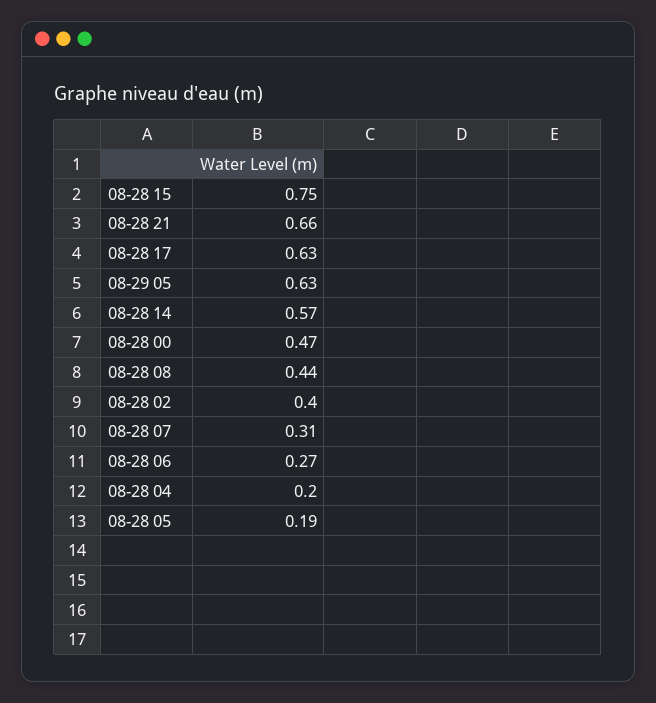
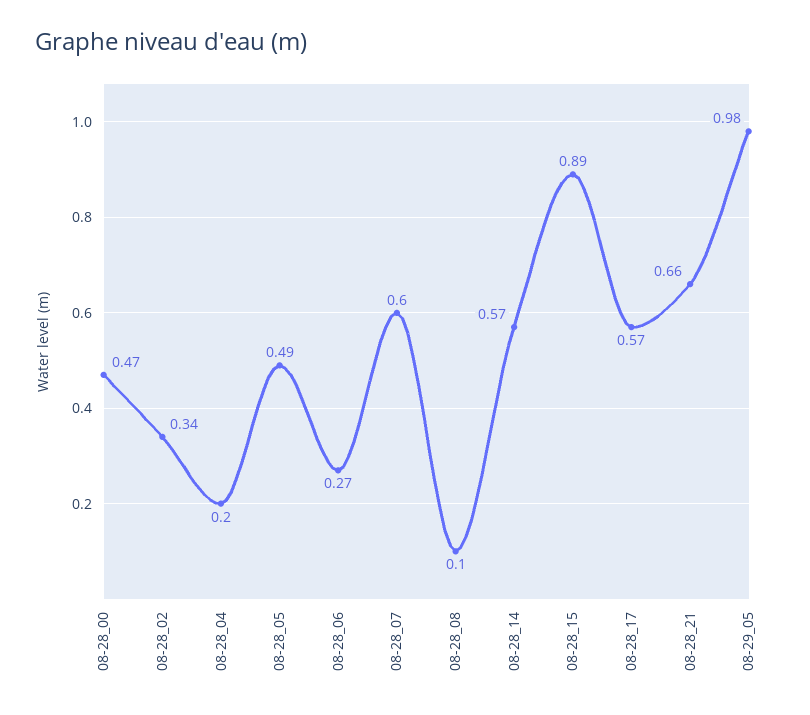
  {
-   "08-28 15": 0.75,
+   "08-28 15": 0.89,
    "08-28 21": 0.66,
-   "08-28 17": 0.63,
+   "08-28 17": 0.57,
-   "08-29 05": 0.63,
+   "08-29 05": 0.98,
    "08-28 14": 0.57,
    "08-28 00": 0.47,
-   "08-28 08": 0.44,
+   "08-28 08": 0.1,
-   "08-28 02": 0.4,
+   "08-28 02": 0.34,
-   "08-28 07": 0.31,
+   "08-28 07": 0.6,
    "08-28 06": 0.27,
    "08-28 04": 0.2,
-   "08-28 05": 0.19
+   "08-28 05": 0.49
  }

